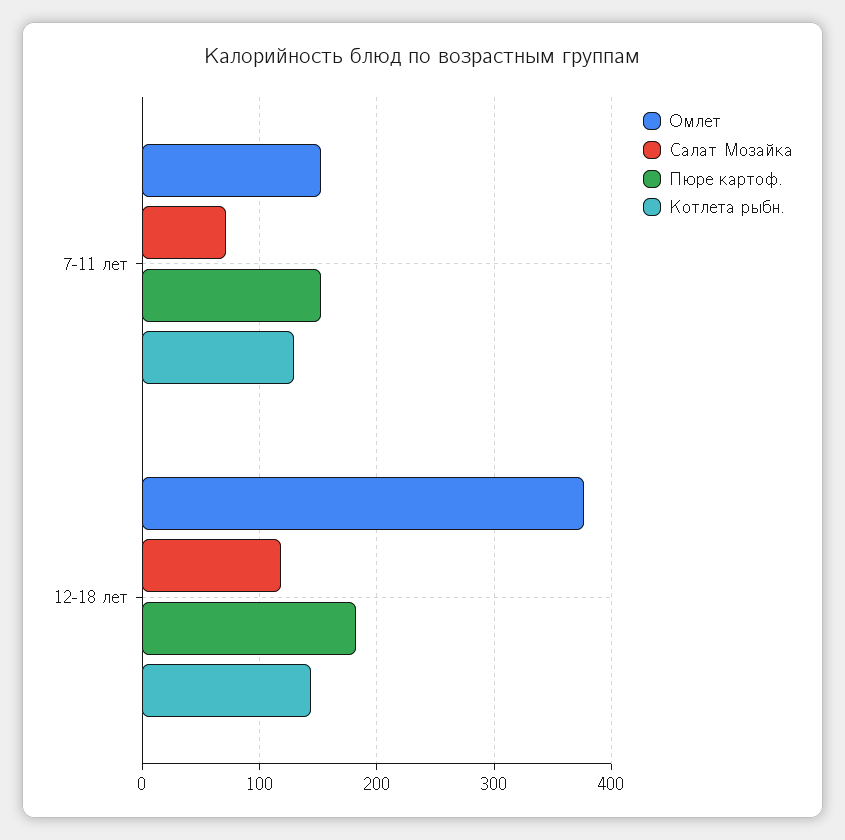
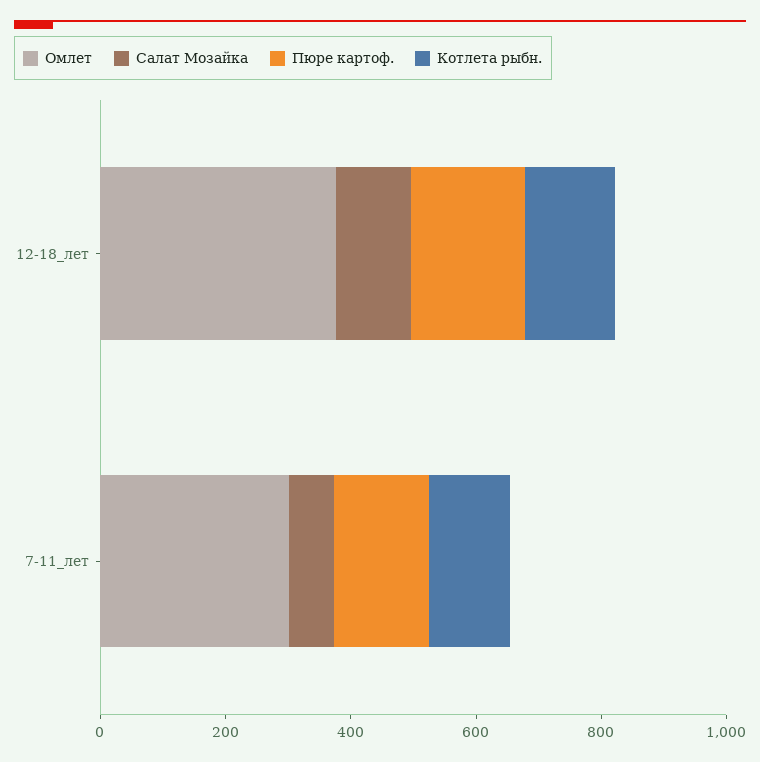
  {
    "Омлет": {
-     "7-11 лет": 150,
+     "7-11 лет": 300,
      "12-18 лет": 380
    },
    "Салат Мозайка": {
      "7-11 лет": 70,
      "12-18 лет": 120
    },
    "Пюре картоф.": {
      "7-11 лет": 150,
      "12-18 лет": 180
    },
    "Котлета рыбн.": {
      "7-11 лет": 130,
      "12-18 лет": 140
    }
  }

